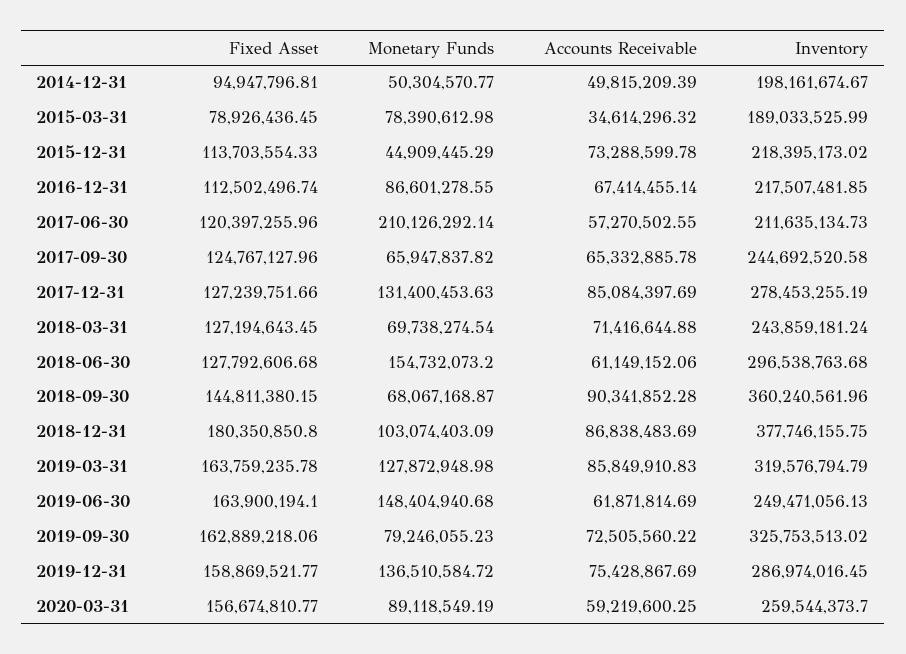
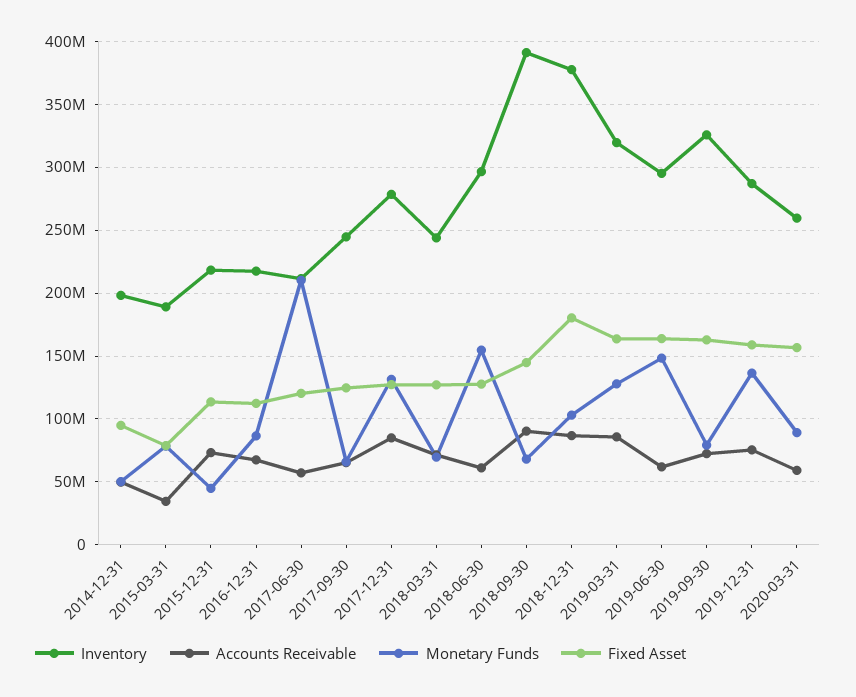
  {
    "Fixed Asset": {
      "2014-12-31": 94947796.81,
      "2015-03-31": 78926436.45,
      "2015-12-31": 113703554.33,
      "2016-12-31": 112502496.74,
      "2017-06-30": 120397255.96,
      "2017-09-30": 124767127.96,
      "2017-12-31": 127239751.66,
      "2018-03-31": 127194643.45,
      "2018-06-30": 127792606.68,
      "2018-09-30": 144811380.15,
      "2018-12-31": 180350850.8,
      "2019-03-31": 163759235.78,
      "2019-06-30": 163900194.1,
      "2019-09-30": 162889218.06,
      "2019-12-31": 158869521.77,
      "2020-03-31": 156674810.77
    },
    "Monetary Funds": {
      "2014-12-31": 50304570.77,
      "2015-03-31": 78390612.98,
      "2015-12-31": 44909445.29,
      "2016-12-31": 86601278.55,
      "2017-06-30": 210126292.14,
      "2017-09-30": 65947837.82,
      "2017-12-31": 131400453.63,
      "2018-03-31": 69738274.54,
      "2018-06-30": 154732073.2,
      "2018-09-30": 68067168.87,
      "2018-12-31": 103074403.09,
      "2019-03-31": 127872948.98,
      "2019-06-30": 148404940.68,
      "2019-09-30": 79246055.23,
      "2019-12-31": 136510584.72,
      "2020-03-31": 89118549.19
    },
    "Accounts Receivable": {
      "2014-12-31": 49815209.39,
      "2015-03-31": 34614296.32,
      "2015-12-31": 73288599.78,
      "2016-12-31": 67414455.14,
      "2017-06-30": 57270502.55,
      "2017-09-30": 65332885.78,
      "2017-12-31": 85084397.69,
      "2018-03-31": 71416644.88,
      "2018-06-30": 61149152.06,
      "2018-09-30": 90341852.28,
      "2018-12-31": 86838483.69,
      "2019-03-31": 85849910.83,
      "2019-06-30": 61871814.69,
      "2019-09-30": 72505560.22,
      "2019-12-31": 75428867.69,
      "2020-03-31": 59219600.25
    },
    "Inventory": {
      "2014-12-31": 198161674.67,
      "2015-03-31": 189033525.99,
      "2015-12-31": 218395173.02,
      "2016-12-31": 217507481.85,
      "2017-06-30": 211635134.73,
      "2017-09-30": 244692520.58,
      "2017-12-31": 278453255.19,
      "2018-03-31": 243859181.24,
      "2018-06-30": 296538763.68,
-     "2018-09-30": 360240561.96,
+     "2018-09-30": 390000000,
      "2018-12-31": 377746155.75,
      "2019-03-31": 319576794.79,
-     "2019-06-30": 249471056.13,
+     "2019-06-30": 295000000,
      "2019-09-30": 325753513.02,
      "2019-12-31": 286974016.45,
      "2020-03-31": 259544373.7
    }
  }

